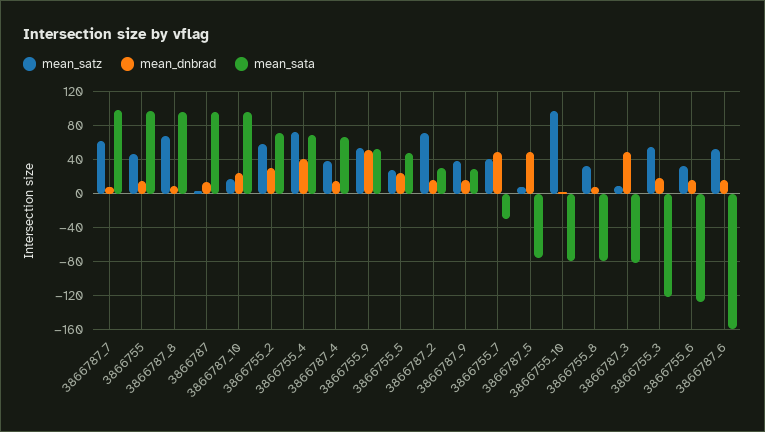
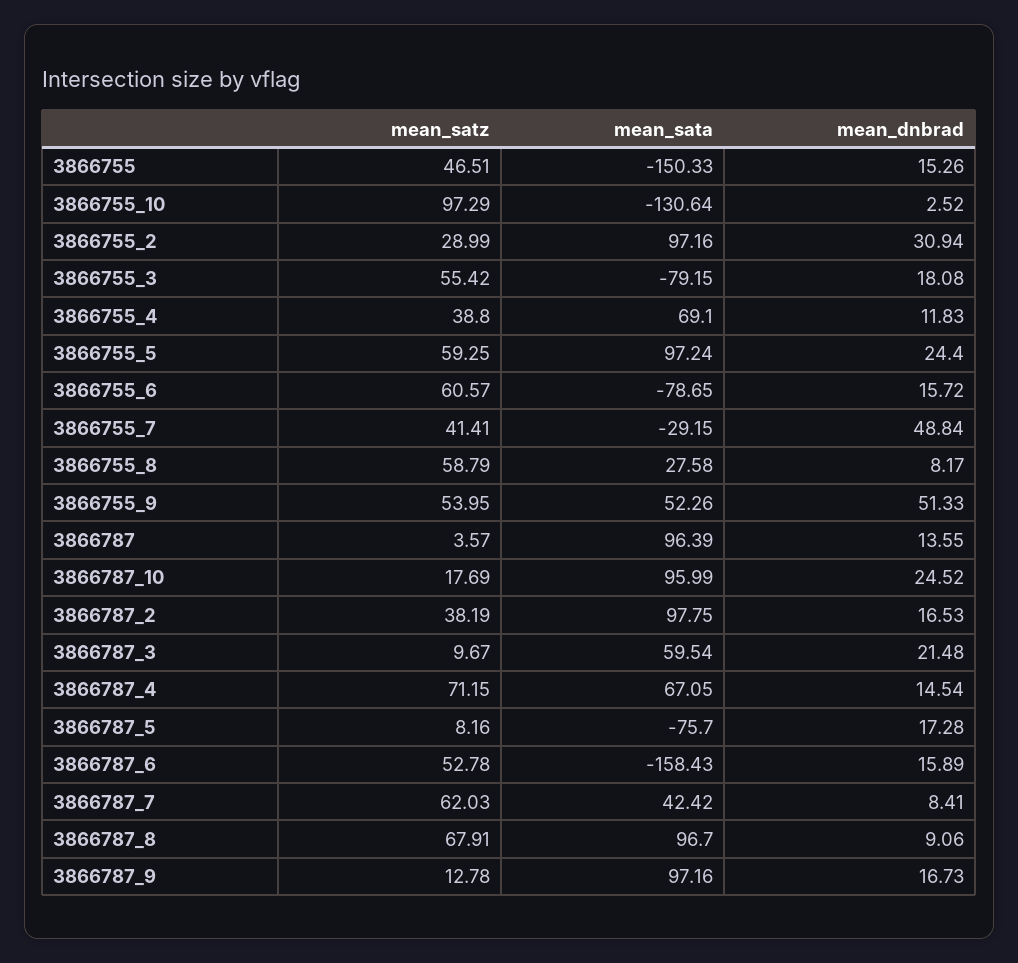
  {
    "mean_satz": {
      "3866787_7": 62.03,
      "3866755": 46.51,
      "3866787_8": 67.91,
      "3866787": 3.57,
      "3866787_10": 17.69,
-     "3866755_2": 60,
+     "3866755_2": 28.99,
-     "3866755_4": 70,
+     "3866755_4": 38.8,
-     "3866787_4": 40,
+     "3866787_4": 71.15,
      "3866755_9": 53.95,
-     "3866755_5": 30,
+     "3866755_5": 59.25,
-     "3866787_2": 70,
+     "3866787_2": 38.19,
-     "3866787_9": 40,
+     "3866787_9": 12.78,
      "3866755_7": 41.41,
      "3866787_5": 8.16,
      "3866755_10": 97.29,
-     "3866755_8": 30,
+     "3866755_8": 58.79,
      "3866787_3": 9.67,
      "3866755_3": 55.42,
-     "3866755_6": 30,
+     "3866755_6": 60.57,
      "3866787_6": 52.78
    },
    "mean_dnbrad": {
      "3866787_7": 8.41,
      "3866755": 15.26,
      "3866787_8": 9.06,
      "3866787": 13.55,
      "3866787_10": 24.52,
      "3866755_2": 30.94,
-     "3866755_4": 40,
+     "3866755_4": 11.83,
      "3866787_4": 14.54,
      "3866755_9": 51.33,
      "3866755_5": 24.4,
      "3866787_2": 16.53,
      "3866787_9": 16.73,
      "3866755_7": 48.84,
-     "3866787_5": 50,
+     "3866787_5": 17.28,
      "3866755_10": 2.52,
      "3866755_8": 8.17,
-     "3866787_3": 50,
+     "3866787_3": 21.48,
      "3866755_3": 18.08,
      "3866755_6": 15.72,
      "3866787_6": 15.89
    },
    "mean_sata": {
-     "3866787_7": 100,
+     "3866787_7": 42.42,
-     "3866755": 100,
+     "3866755": -150.33,
      "3866787_8": 96.7,
      "3866787": 96.39,
      "3866787_10": 95.99,
-     "3866755_2": 70,
+     "3866755_2": 97.16,
      "3866755_4": 69.1,
      "3866787_4": 67.05,
      "3866755_9": 52.26,
-     "3866755_5": 50,
+     "3866755_5": 97.24,
-     "3866787_2": 30,
+     "3866787_2": 97.75,
-     "3866787_9": 30,
+     "3866787_9": 97.16,
      "3866755_7": -29.15,
      "3866787_5": -75.7,
-     "3866755_10": -80,
+     "3866755_10": -130.64,
-     "3866755_8": -80,
+     "3866755_8": 27.58,
-     "3866787_3": -80,
+     "3866787_3": 59.54,
-     "3866755_3": -120,
+     "3866755_3": -79.15,
-     "3866755_6": -130,
+     "3866755_6": -78.65,
      "3866787_6": -158.43
    }
  }

